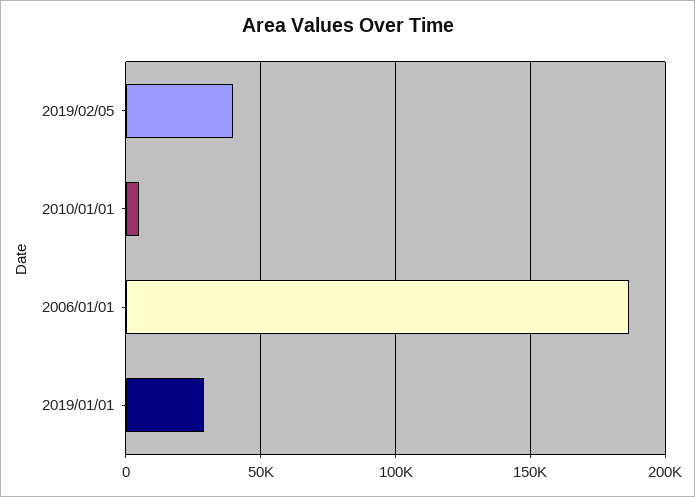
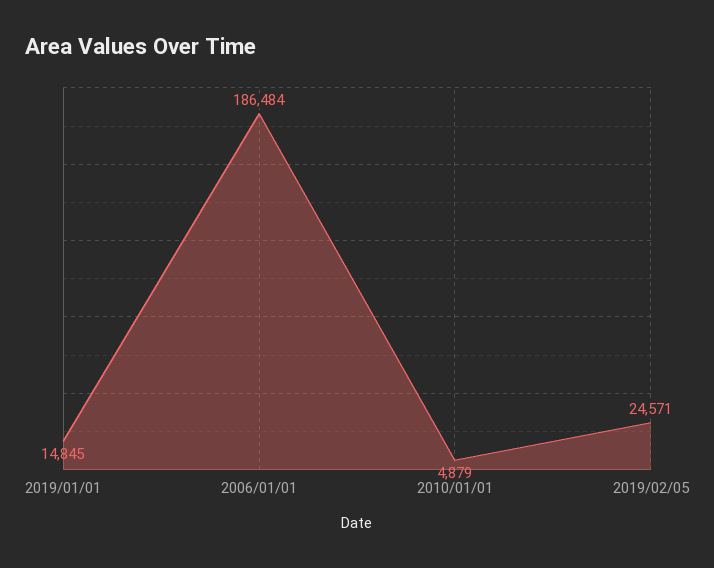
  {
-   "2019/02/05": 40000,
+   "2019/02/05": 24571,
    "2010/01/01": 4879,
    "2006/01/01": 186484,
-   "2019/01/01": 30000
+   "2019/01/01": 14845
  }

